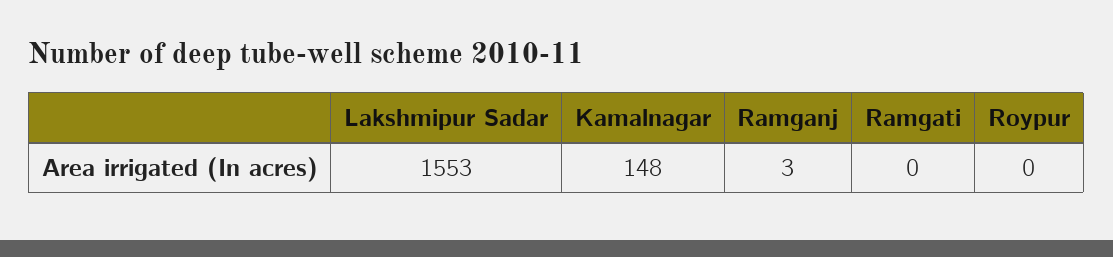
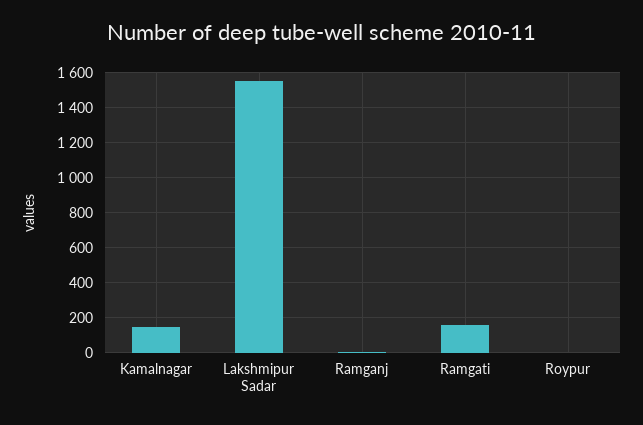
  {
    "Lakshmipur Sadar": 1553,
    "Kamalnagar": 148,
    "Ramganj": 3,
-   "Ramgati": 0,
+   "Ramgati": 150,
    "Roypur": 0
  }

